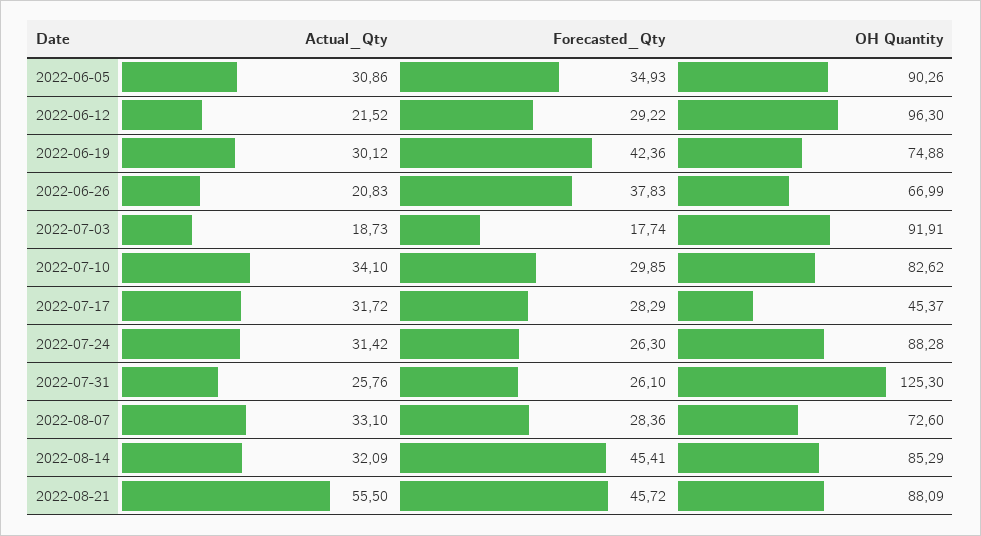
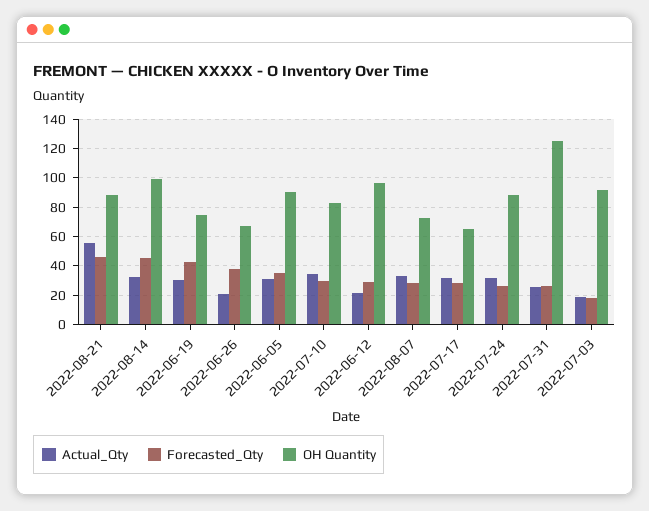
  {
    "Actual_Qty": {
      "2022-06-05": 30.86,
      "2022-06-12": 21.52,
      "2022-06-19": 30.12,
      "2022-06-26": 20.83,
      "2022-07-03": 18.73,
      "2022-07-10": 34.1,
      "2022-07-17": 31.72,
      "2022-07-24": 31.42,
      "2022-07-31": 25.76,
      "2022-08-07": 33.1,
      "2022-08-14": 32.09,
      "2022-08-21": 55.5
    },
    "Forecasted_Qty": {
      "2022-06-05": 34.93,
      "2022-06-12": 29.22,
      "2022-06-19": 42.36,
      "2022-06-26": 37.83,
      "2022-07-03": 17.74,
      "2022-07-10": 29.85,
      "2022-07-17": 28.29,
      "2022-07-24": 26.3,
      "2022-07-31": 26.1,
      "2022-08-07": 28.36,
      "2022-08-14": 45.41,
      "2022-08-21": 45.72
    },
    "OH Quantity": {
      "2022-06-05": 90.26,
      "2022-06-12": 96.3,
      "2022-06-19": 74.88,
      "2022-06-26": 66.99,
      "2022-07-03": 91.91,
      "2022-07-10": 82.62,
-     "2022-07-17": 45.37,
+     "2022-07-17": 65,
      "2022-07-24": 88.28,
      "2022-07-31": 125.3,
      "2022-08-07": 72.6,
-     "2022-08-14": 85.29,
+     "2022-08-14": 100,
      "2022-08-21": 88.09
    }
  }

